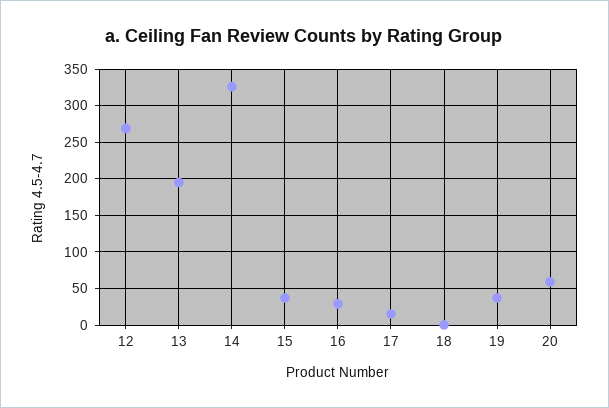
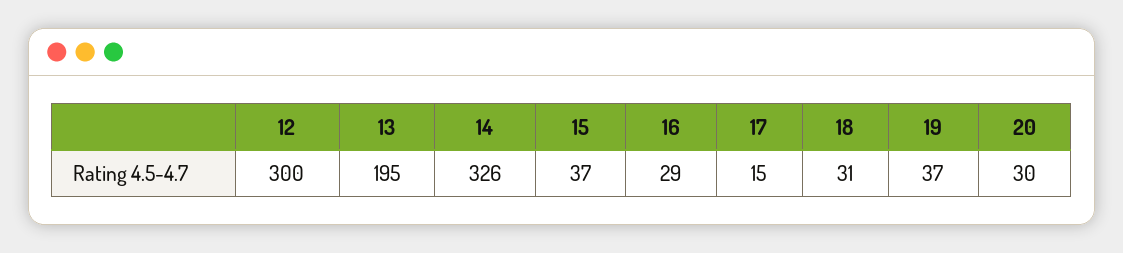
  {
-   "12": 270,
+   "12": 300,
    "13": 195,
    "14": 326,
    "15": 37,
    "16": 29,
    "17": 15,
-   "18": 0,
+   "18": 31,
    "19": 37,
-   "20": 60
+   "20": 30
  }

